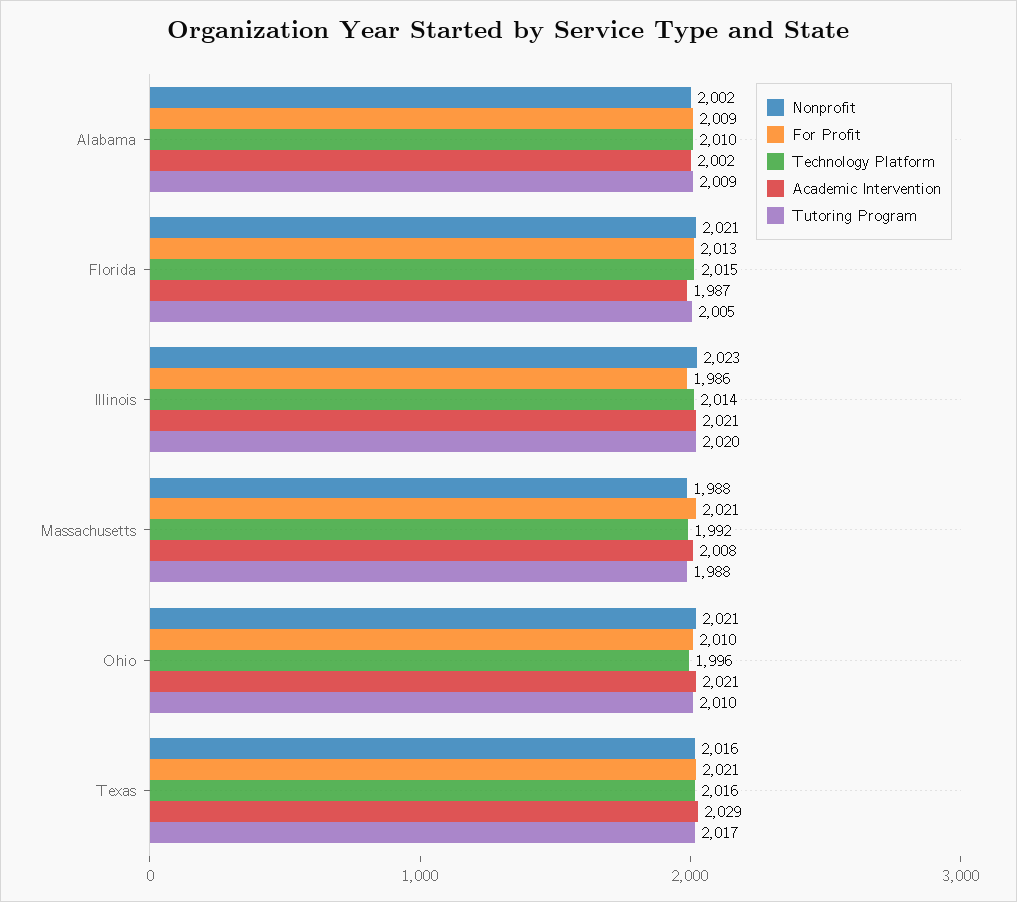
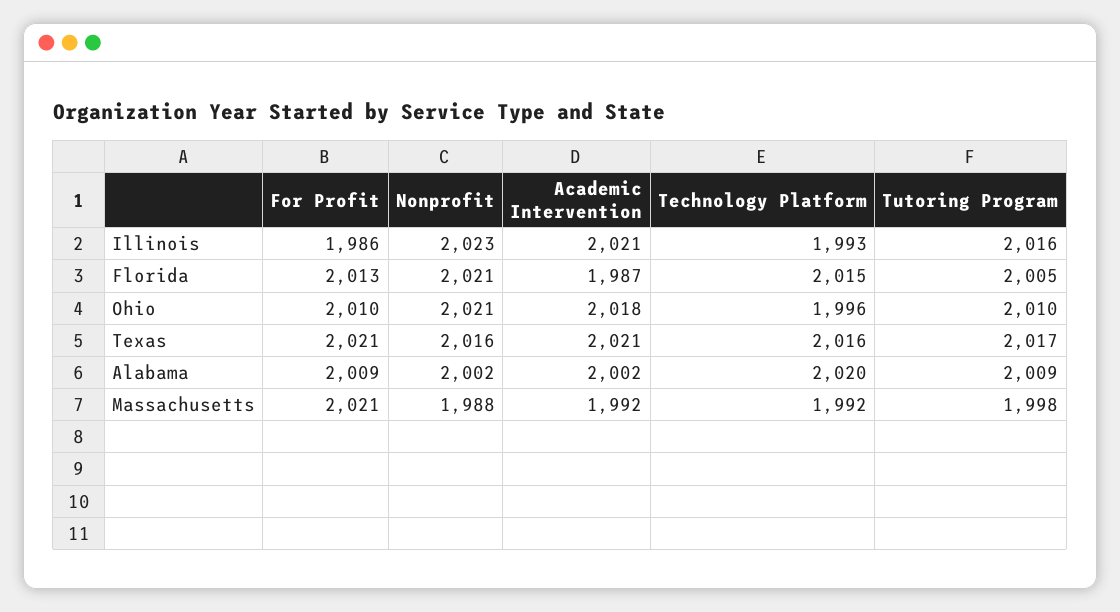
  {
    "Nonprofit": {
      "Alabama": 2002,
      "Florida": 2021,
      "Illinois": 2023,
      "Massachusetts": 1988,
      "Ohio": 2021,
      "Texas": 2016
    },
    "For Profit": {
      "Alabama": 2009,
      "Florida": 2013,
      "Illinois": 1986,
      "Massachusetts": 2021,
      "Ohio": 2010,
      "Texas": 2021
    },
    "Technology Platform": {
-     "Alabama": 2010,
+     "Alabama": 2020,
      "Florida": 2015,
-     "Illinois": 2014,
+     "Illinois": 1993,
      "Massachusetts": 1992,
      "Ohio": 1996,
      "Texas": 2016
    },
    "Academic Intervention": {
      "Alabama": 2002,
      "Florida": 1987,
      "Illinois": 2021,
-     "Massachusetts": 2008,
+     "Massachusetts": 1992,
-     "Ohio": 2021,
+     "Ohio": 2018,
-     "Texas": 2029
+     "Texas": 2021
    },
    "Tutoring Program": {
      "Alabama": 2009,
      "Florida": 2005,
-     "Illinois": 2020,
+     "Illinois": 2016,
-     "Massachusetts": 1988,
+     "Massachusetts": 1998,
      "Ohio": 2010,
      "Texas": 2017
    }
  }

